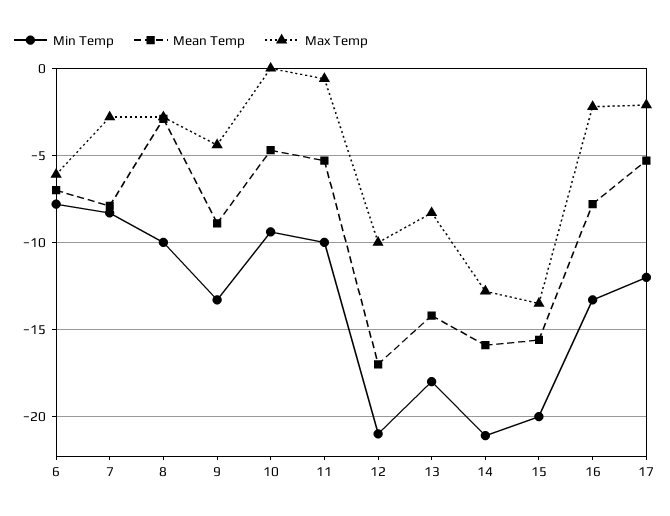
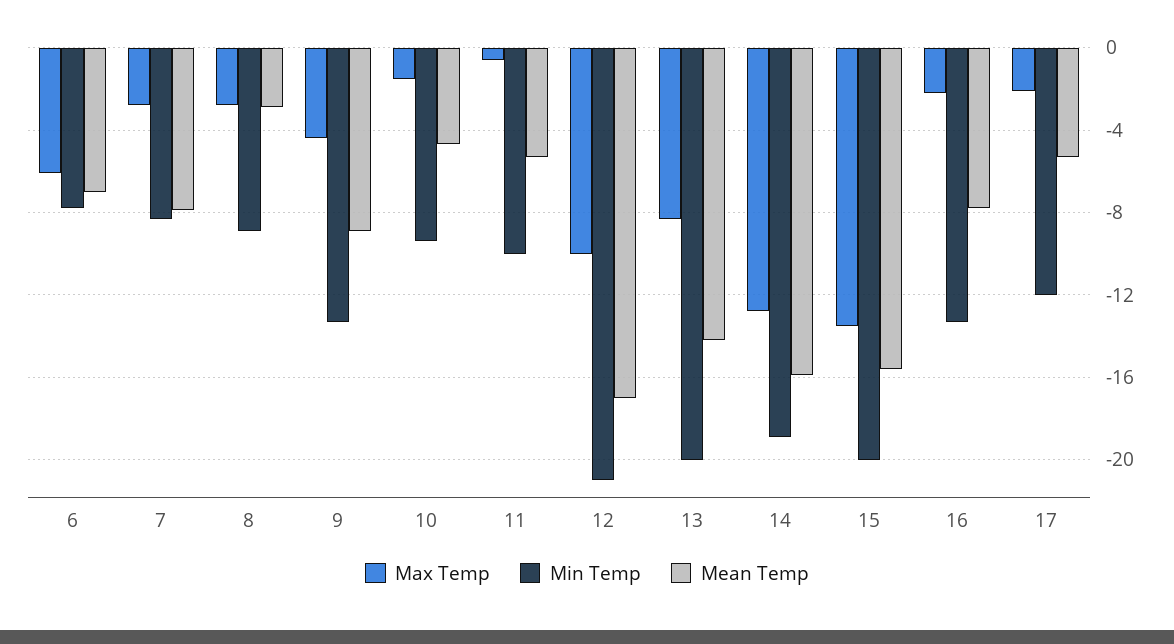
  {
    "Min Temp": {
      "6": -8,
      "7": -8.5,
-     "8": -10,
+     "8": -9,
      "9": -13.5,
      "10": -9.5,
      "11": -10,
      "12": -21,
-     "13": -18,
+     "13": -20,
-     "14": -21,
+     "14": -19,
      "15": -20,
      "16": -13.5,
      "17": -12
    },
    "Mean Temp": {
      "6": -7,
      "7": -8,
      "8": -3,
      "9": -9,
      "10": -4.5,
      "11": -5.5,
      "12": -17,
      "13": -14,
      "14": -16,
      "15": -15.5,
      "16": -8,
      "17": -5.5
    },
    "Max Temp": {
      "6": -6,
      "7": -3,
      "8": -3,
      "9": -4.5,
-     "10": 0,
+     "10": -1.5,
      "11": -0.5,
      "12": -10,
      "13": -8.5,
      "14": -13,
      "15": -13.5,
      "16": -2,
      "17": -2
    }
  }

